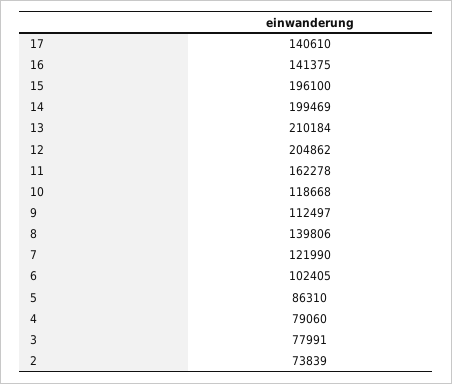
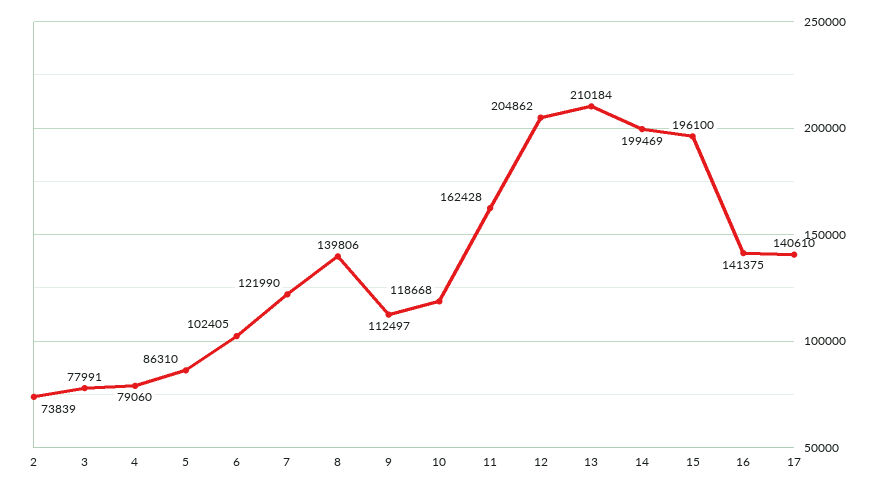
  {
    "17": 140610,
    "16": 141375,
    "15": 196100,
    "14": 199469,
    "13": 210184,
    "12": 204862,
-   "11": 162278,
+   "11": 162428,
    "10": 118668,
    "9": 112497,
    "8": 139806,
    "7": 121990,
    "6": 102405,
    "5": 86310,
    "4": 79060,
    "3": 77991,
    "2": 73839
  }

